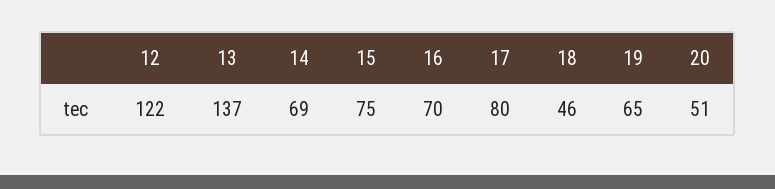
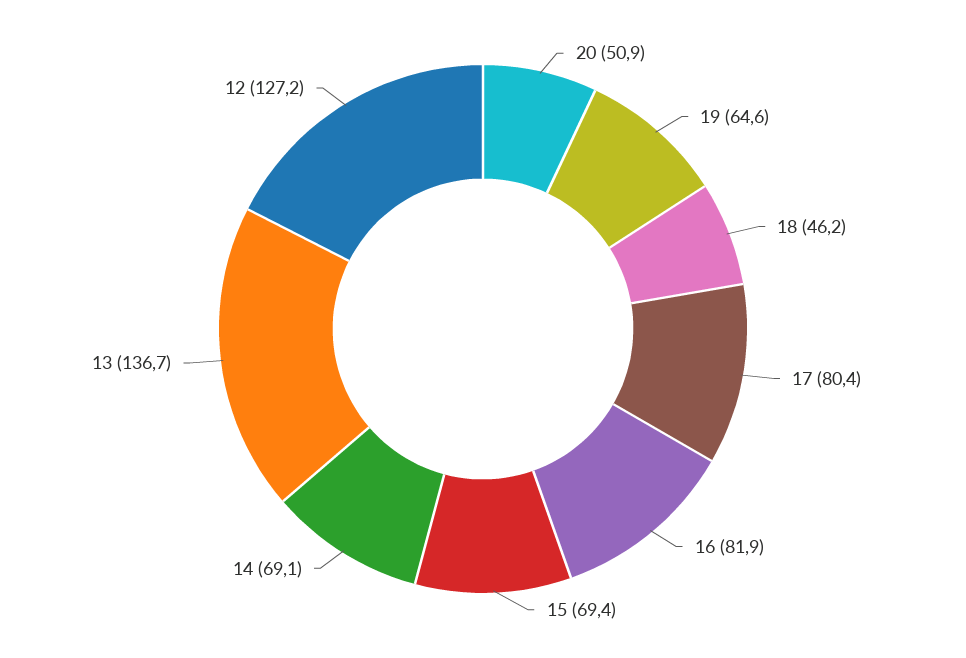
  {
-   "12": 122,
+   "12": 127.2,
    "13": 136.7,
    "14": 69.1,
-   "15": 75,
+   "15": 69.4,
-   "16": 70,
+   "16": 81.9,
    "17": 80.4,
    "18": 46.2,
    "19": 64.6,
    "20": 50.9
  }

